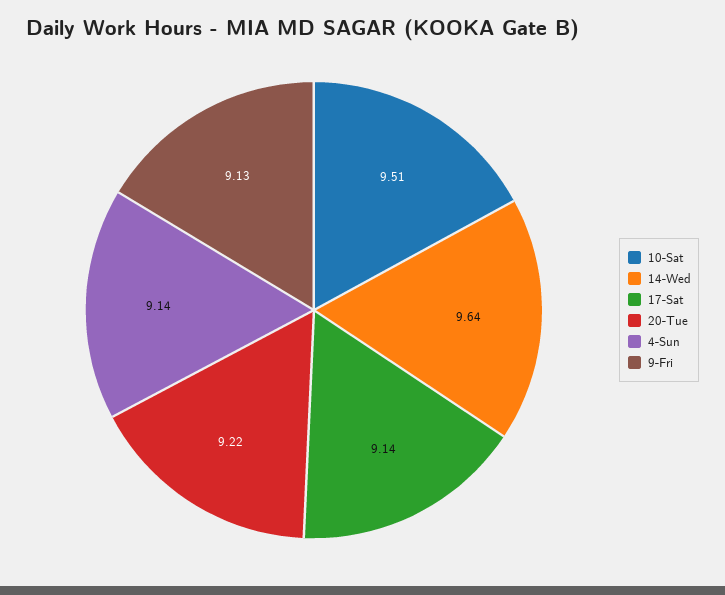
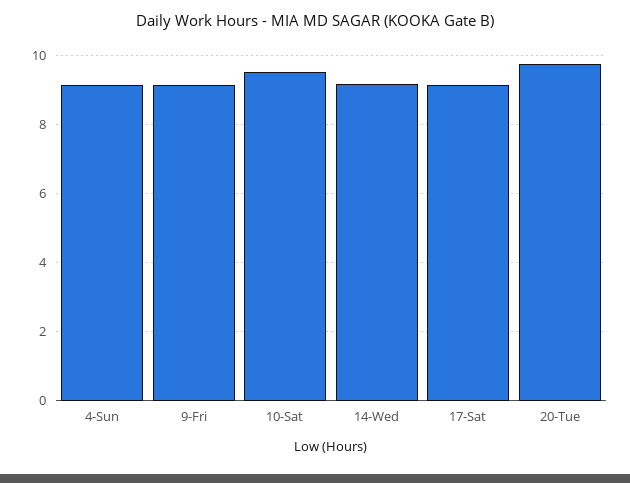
  {
    "10-Sat": 9.51,
-   "14-Wed": 9.64,
+   "14-Wed": 9.2,
    "17-Sat": 9.14,
-   "20-Tue": 9.22,
+   "20-Tue": 9.8,
    "4-Sun": 9.14,
    "9-Fri": 9.13
  }

